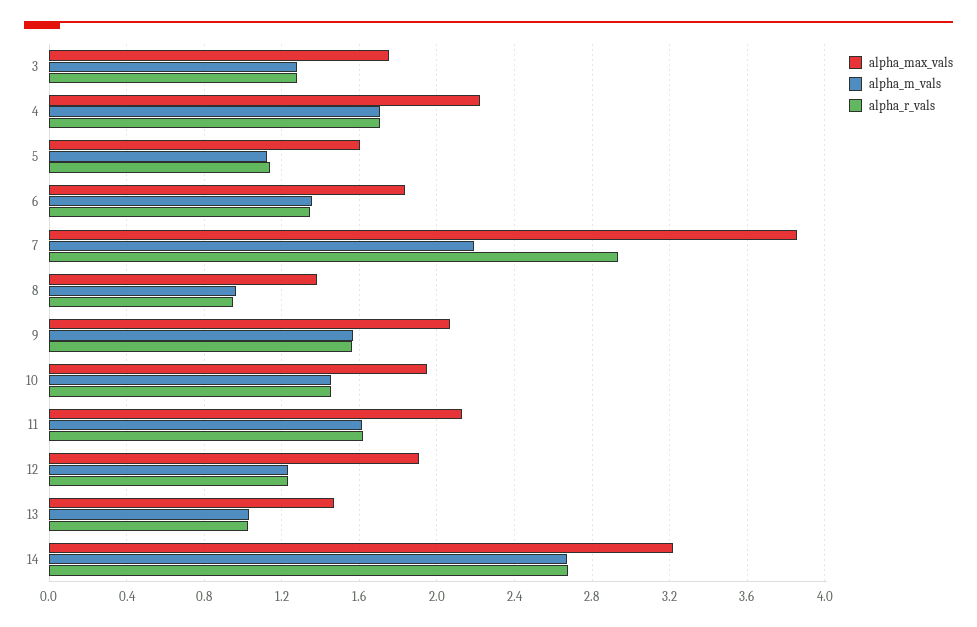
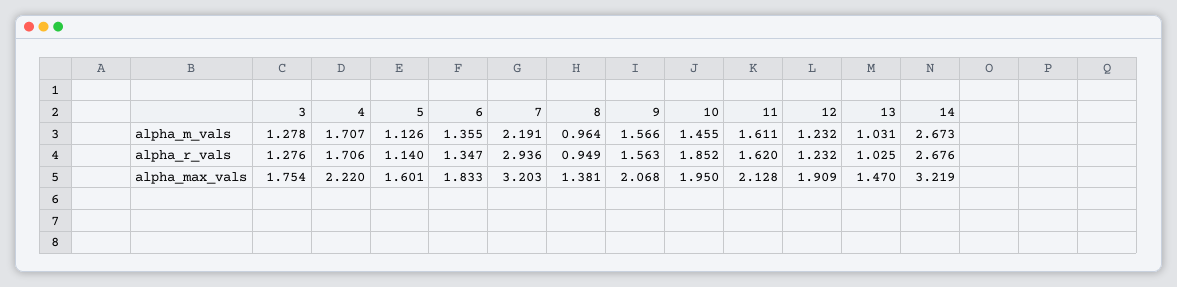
  {
    "alpha_max_vals": {
      "3": 1.754,
      "4": 2.22,
      "5": 1.601,
      "6": 1.833,
-     "7": 3.85,
+     "7": 3.203,
      "8": 1.381,
      "9": 2.068,
      "10": 1.95,
      "11": 2.128,
      "12": 1.909,
      "13": 1.47,
      "14": 3.219
    },
    "alpha_m_vals": {
      "3": 1.278,
      "4": 1.707,
      "5": 1.126,
      "6": 1.355,
      "7": 2.191,
      "8": 0.964,
      "9": 1.566,
      "10": 1.455,
      "11": 1.611,
      "12": 1.232,
      "13": 1.031,
      "14": 2.673
    },
    "alpha_r_vals": {
      "3": 1.276,
      "4": 1.706,
      "5": 1.14,
      "6": 1.347,
      "7": 2.936,
      "8": 0.949,
      "9": 1.563,
-     "10": 1.45,
+     "10": 1.852,
      "11": 1.62,
      "12": 1.232,
      "13": 1.025,
      "14": 2.676
    }
  }

